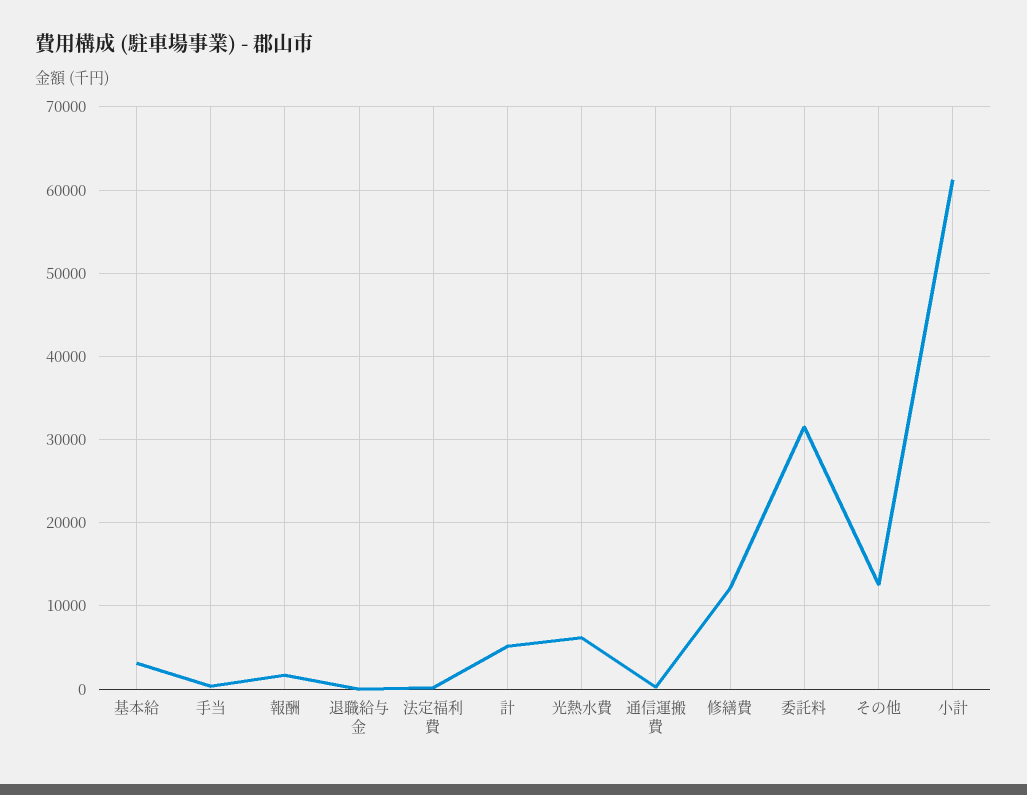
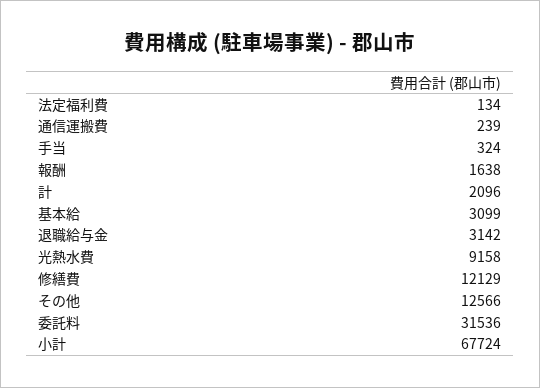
  {
    "基本給": 3099,
    "手当": 324,
    "報酬": 1638,
-   "退職給与金": 0,
+   "退職給与金": 3142,
    "法定福利費": 134,
-   "計": 5000,
+   "計": 2096,
-   "光熱水費": 6000,
+   "光熱水費": 9158,
    "通信運搬費": 239,
    "修繕費": 12129,
    "委託料": 31536,
    "その他": 12566,
-   "小計": 61000
+   "小計": 67724
  }

